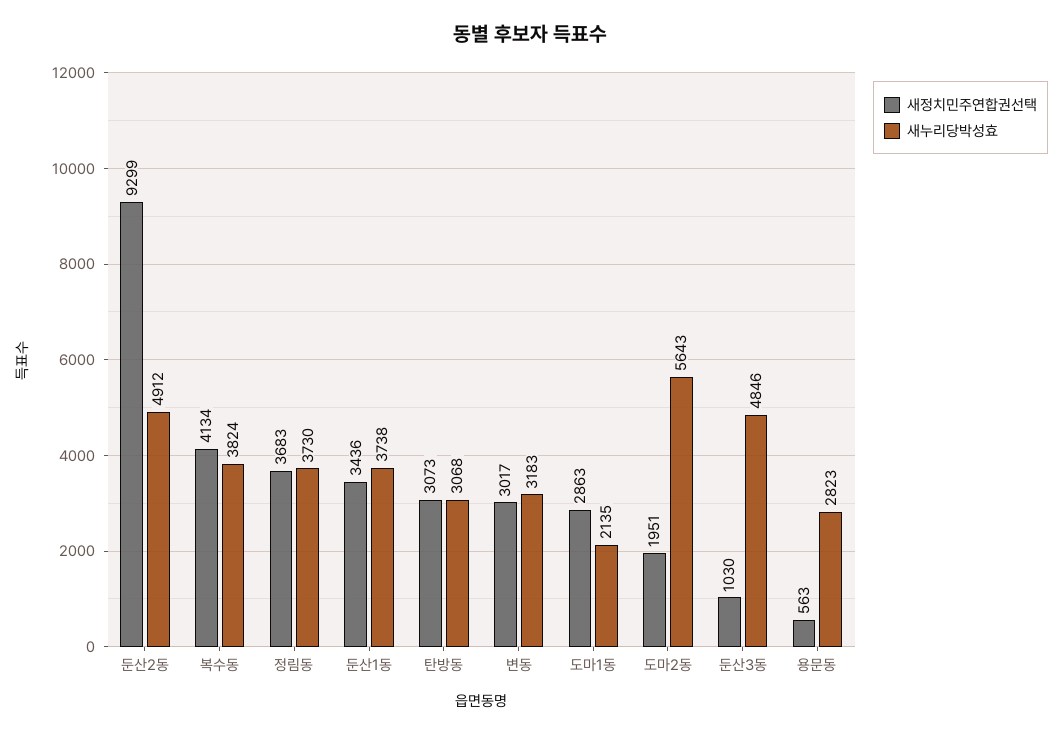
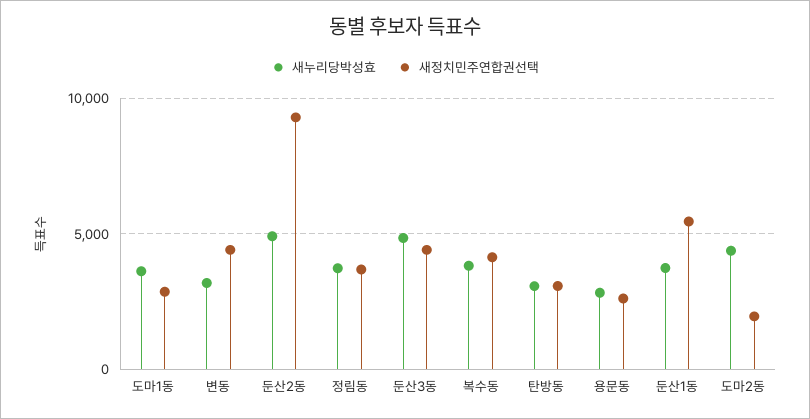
  {
    "새정치민주연합권선택": {
      "둔산2동": 9299,
      "복수동": 4134,
      "정림동": 3683,
-     "둔산1동": 3436,
+     "둔산1동": 5500,
      "탄방동": 3073,
-     "변동": 3017,
+     "변동": 4500,
      "도마1동": 2863,
      "도마2동": 1951,
-     "둔산3동": 1030,
+     "둔산3동": 4500,
-     "용문동": 563
+     "용문동": 2500
    },
    "새누리당박성효": {
      "둔산2동": 4912,
      "복수동": 3824,
      "정림동": 3730,
      "둔산1동": 3738,
      "탄방동": 3068,
      "변동": 3183,
-     "도마1동": 2135,
+     "도마1동": 3500,
-     "도마2동": 5643,
+     "도마2동": 4500,
      "둔산3동": 4846,
      "용문동": 2823
    }
  }

